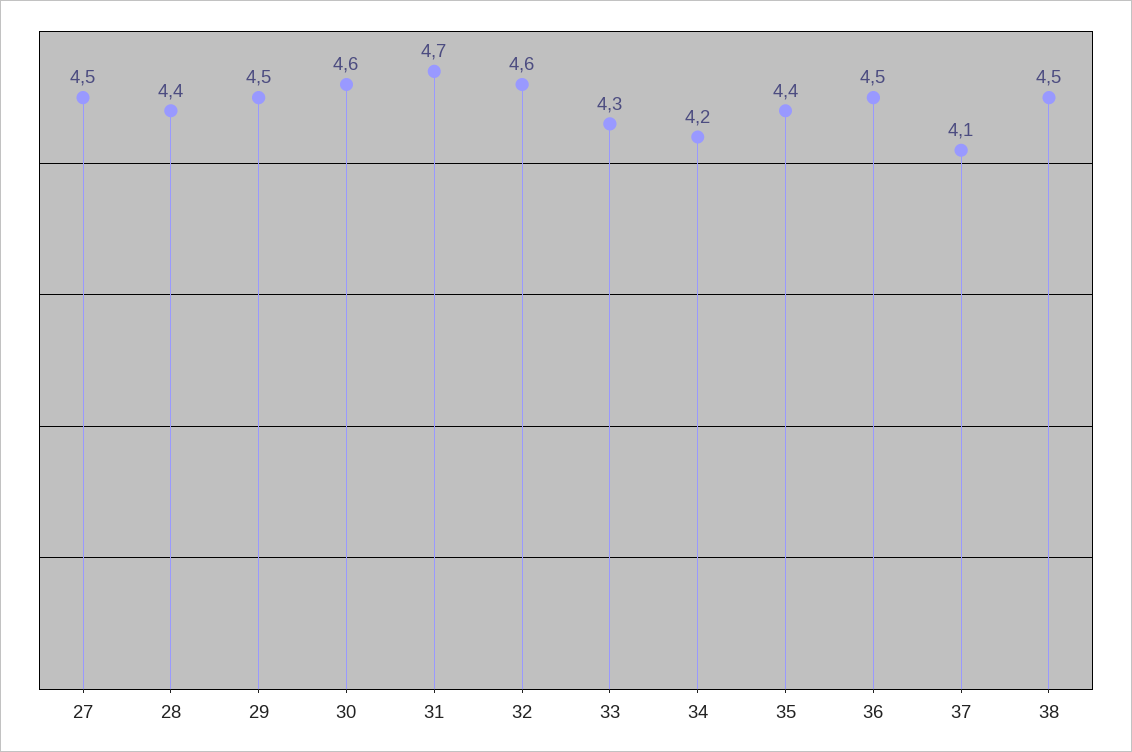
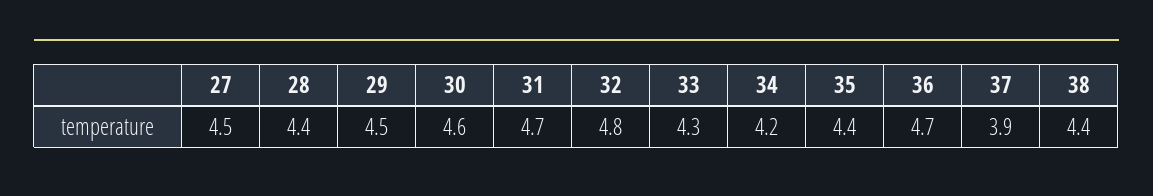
  {
    "27": 4.5,
    "28": 4.4,
    "29": 4.5,
    "30": 4.6,
    "31": 4.7,
-   "32": 4.6,
+   "32": 4.8,
    "33": 4.3,
    "34": 4.2,
    "35": 4.4,
-   "36": 4.5,
+   "36": 4.7,
-   "37": 4.1,
+   "37": 3.9,
-   "38": 4.5
+   "38": 4.4
  }

